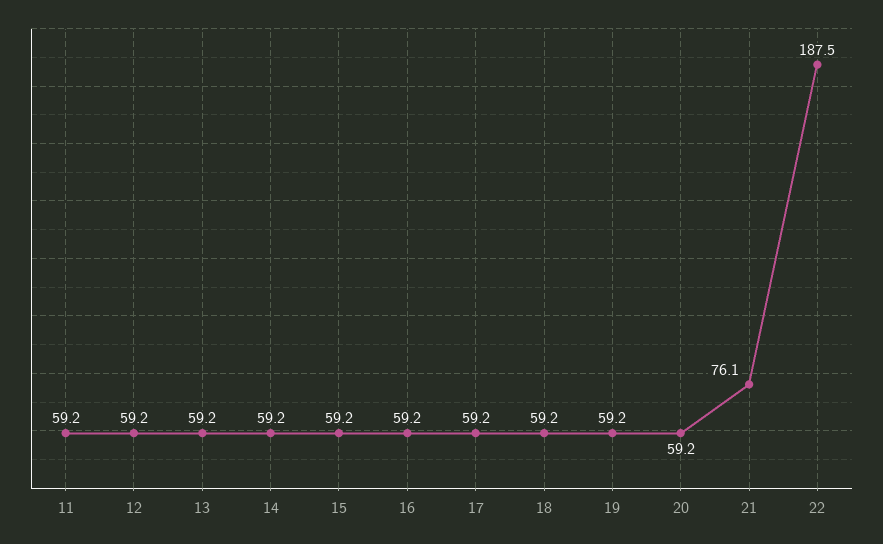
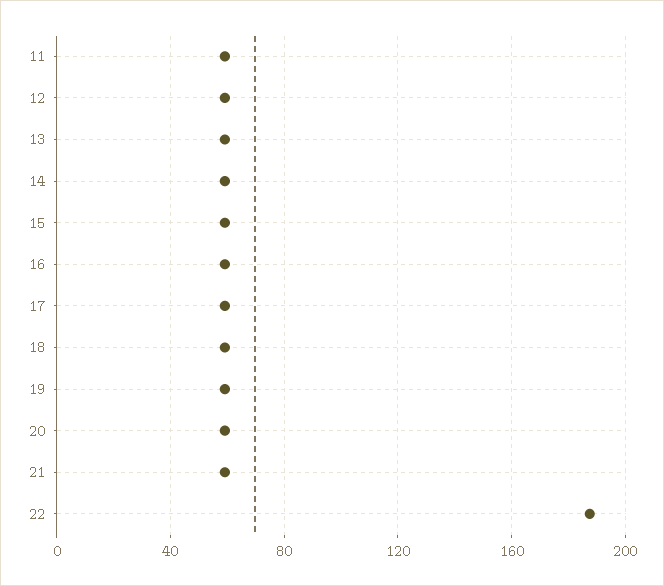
  {
    "11": 59.2,
    "12": 59.2,
    "13": 59.2,
    "14": 59.2,
    "15": 59.2,
    "16": 59.2,
    "17": 59.2,
    "18": 59.2,
    "19": 59.2,
    "20": 59.2,
-   "21": 76.1,
+   "21": 60,
    "22": 187.5
  }

